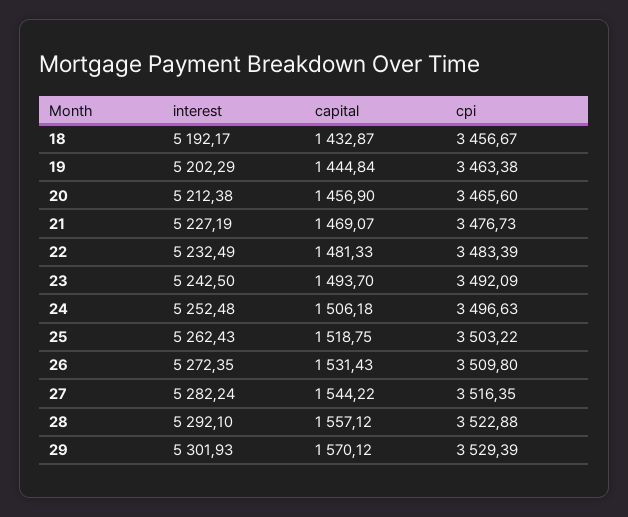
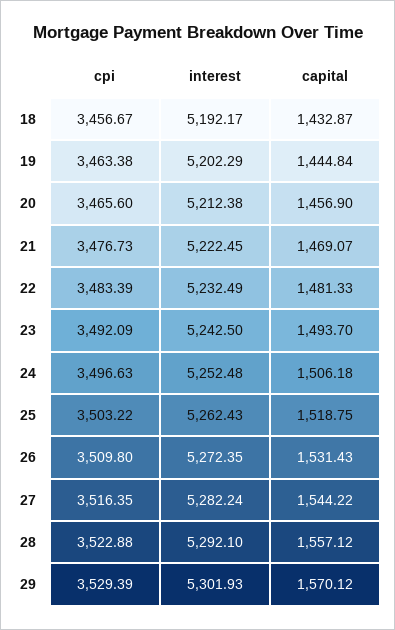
  {
    "interest": {
      "18": 5192.17,
      "19": 5202.29,
      "20": 5212.38,
-     "21": 5227.19,
+     "21": 5222.45,
      "22": 5232.49,
      "23": 5242.5,
      "24": 5252.48,
      "25": 5262.43,
      "26": 5272.35,
      "27": 5282.24,
      "28": 5292.1,
      "29": 5301.93
    },
    "capital": {
      "18": 1432.87,
      "19": 1444.84,
      "20": 1456.9,
      "21": 1469.07,
      "22": 1481.33,
      "23": 1493.7,
      "24": 1506.18,
      "25": 1518.75,
      "26": 1531.43,
      "27": 1544.22,
      "28": 1557.12,
      "29": 1570.12
    },
    "cpi": {
      "18": 3456.67,
      "19": 3463.38,
      "20": 3465.6,
      "21": 3476.73,
      "22": 3483.39,
      "23": 3492.09,
      "24": 3496.63,
      "25": 3503.22,
      "26": 3509.8,
      "27": 3516.35,
      "28": 3522.88,
      "29": 3529.39
    }
  }

